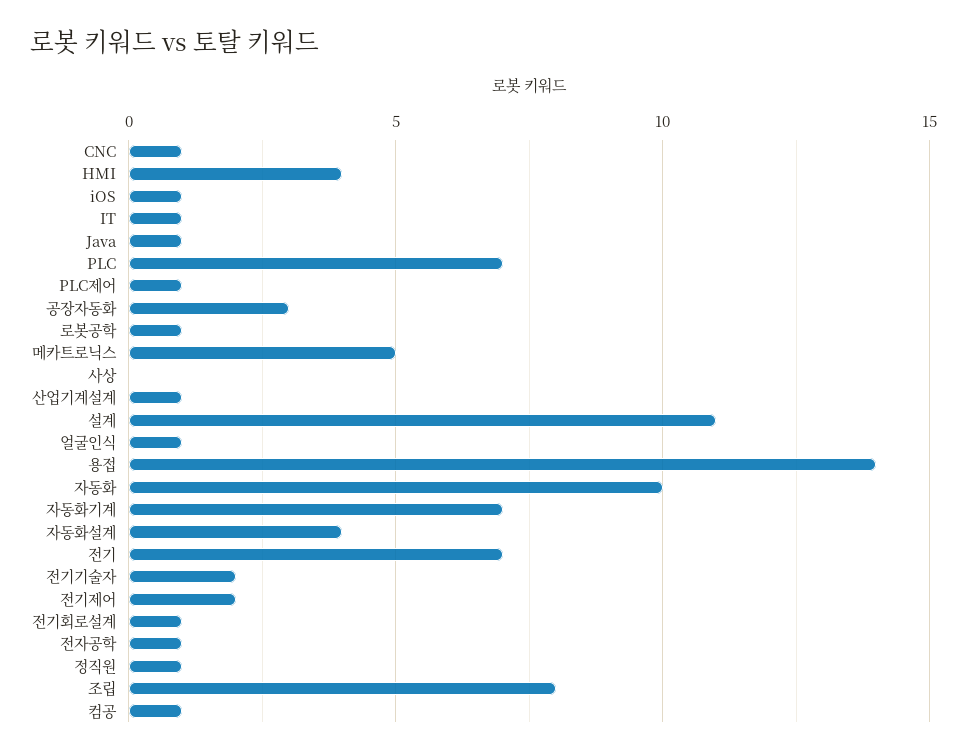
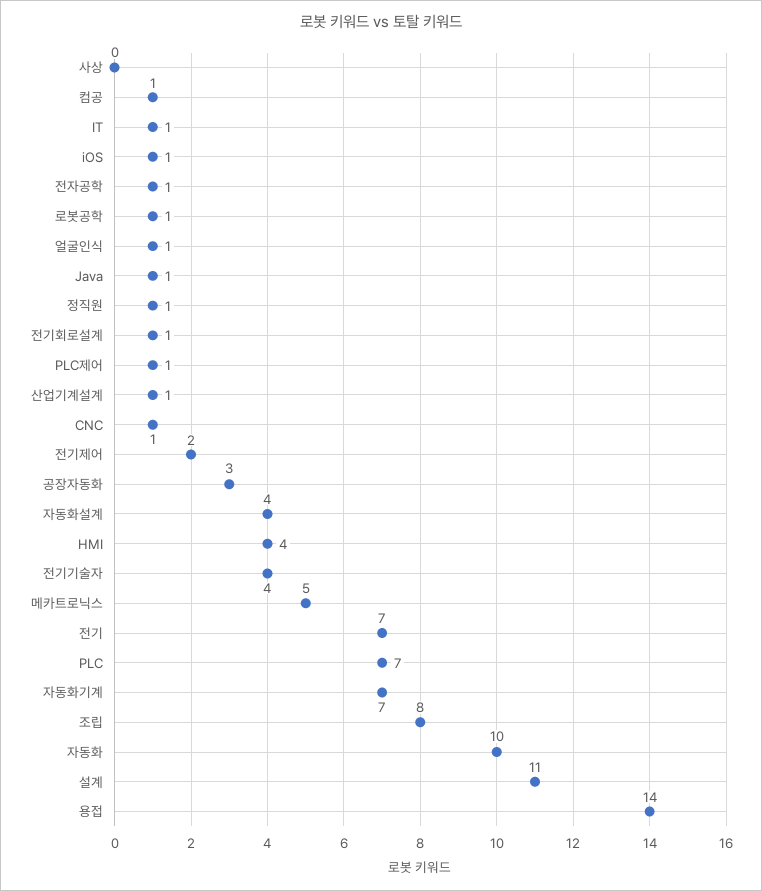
  {
    "CNC": 1,
    "HMI": 4,
    "iOS": 1,
    "IT": 1,
    "Java": 1,
    "PLC": 7,
    "PLC제어": 1,
    "공장자동화": 3,
    "로봇공학": 1,
    "메카트로닉스": 5,
    "사상": 0,
    "산업기계설계": 1,
    "설계": 11,
    "얼굴인식": 1,
    "용접": 14,
    "자동화": 10,
    "자동화기계": 7,
    "자동화설계": 4,
    "전기": 7,
-   "전기기술자": 2,
+   "전기기술자": 4,
    "전기제어": 2,
    "전기회로설계": 1,
    "전자공학": 1,
    "정직원": 1,
    "조립": 8,
    "컴공": 1
  }

